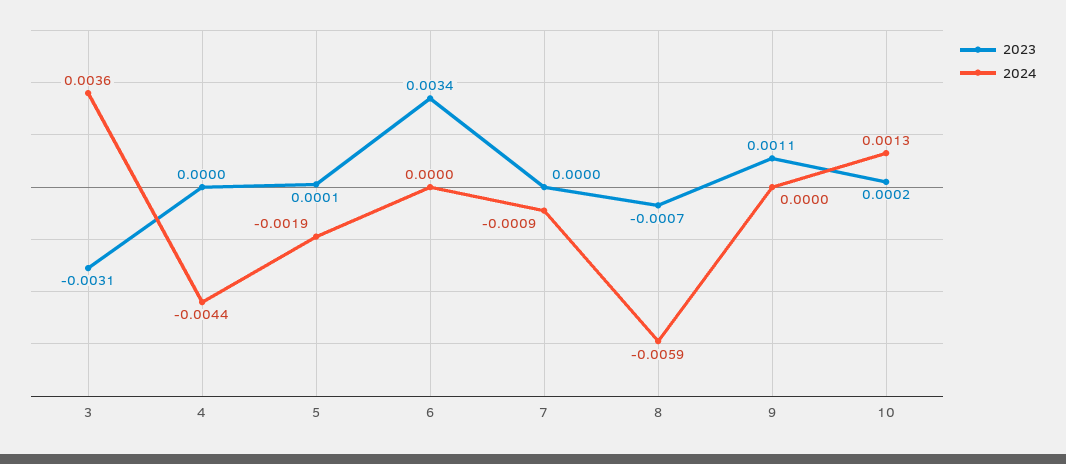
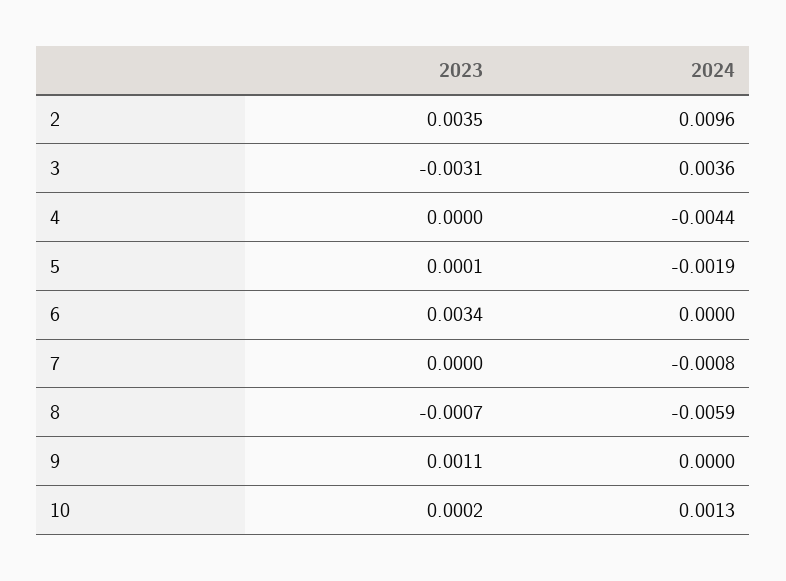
  {
    "2023": {
      "3": -0.0031,
      "4": 0,
      "5": 0.0001,
      "6": 0.0034,
      "7": 0,
      "8": -0.0007,
      "9": 0.0011,
-     "10": 0.0002
+     "10": 0.0002,
+     "2": 0.0035
    },
    "2024": {
      "3": 0.0036,
      "4": -0.0044,
      "5": -0.0019,
      "6": 0,
-     "7": -0.0009,
+     "7": -0.0008,
      "8": -0.0059,
      "9": 0,
-     "10": 0.0013
+     "10": 0.0013,
+     "2": 0.0096
    }
  }

